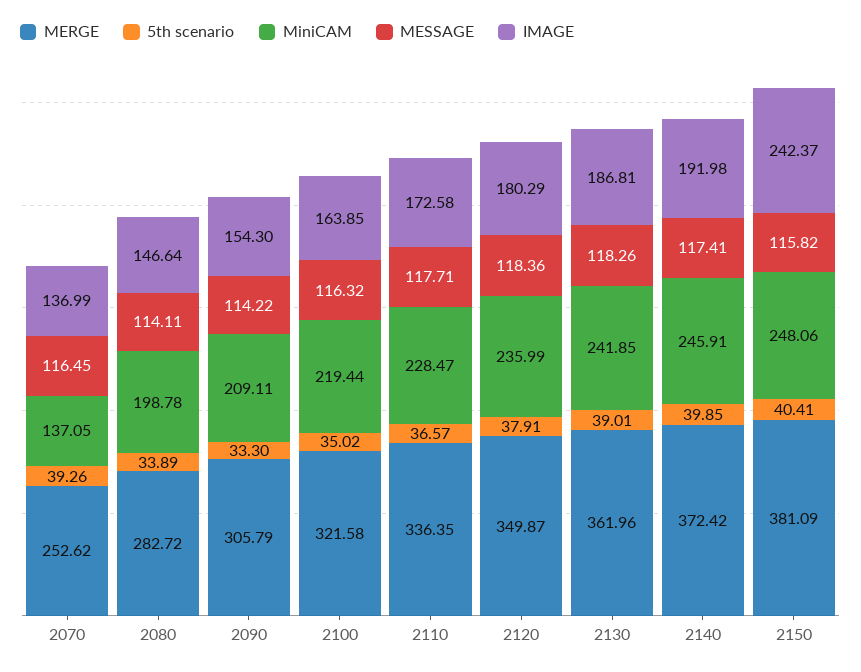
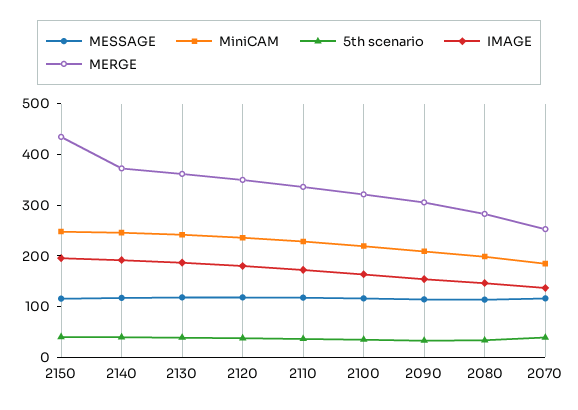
  {
    "MERGE": {
      "2070": 252.62,
      "2080": 282.72,
      "2090": 305.79,
      "2100": 321.58,
      "2110": 336.35,
      "2120": 349.87,
      "2130": 361.96,
      "2140": 372.42,
-     "2150": 381.09
+     "2150": 440
    },
    "5th scenario": {
      "2070": 39.26,
      "2080": 33.89,
      "2090": 33.3,
      "2100": 35.02,
      "2110": 36.57,
      "2120": 37.91,
      "2130": 39.01,
      "2140": 39.85,
      "2150": 40.41
    },
    "MiniCAM": {
-     "2070": 137.05,
+     "2070": 180,
      "2080": 198.78,
      "2090": 209.11,
      "2100": 219.44,
      "2110": 228.47,
      "2120": 235.99,
      "2130": 241.85,
      "2140": 245.91,
      "2150": 248.06
    },
    "MESSAGE": {
      "2070": 116.45,
      "2080": 114.11,
      "2090": 114.22,
      "2100": 116.32,
      "2110": 117.71,
      "2120": 118.36,
      "2130": 118.26,
      "2140": 117.41,
      "2150": 115.82
    },
    "IMAGE": {
      "2070": 136.99,
      "2080": 146.64,
      "2090": 154.3,
      "2100": 163.85,
      "2110": 172.58,
      "2120": 180.29,
      "2130": 186.81,
      "2140": 191.98,
-     "2150": 242.37
+     "2150": 200
    }
  }

